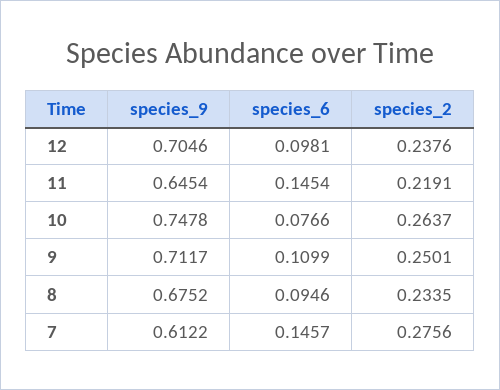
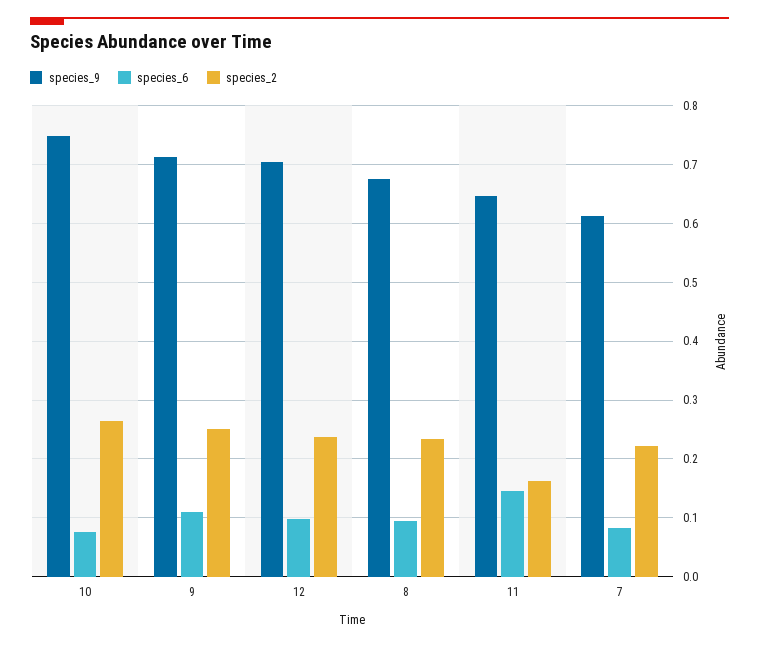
  {
    "species_9": {
      "12": 0.7046,
      "11": 0.6454,
      "10": 0.7478,
      "9": 0.7117,
      "8": 0.6752,
      "7": 0.6122
    },
    "species_6": {
      "12": 0.0981,
      "11": 0.1454,
      "10": 0.0766,
      "9": 0.1099,
      "8": 0.0946,
-     "7": 0.1457
+     "7": 0.08
    },
    "species_2": {
      "12": 0.2376,
-     "11": 0.2191,
+     "11": 0.16,
      "10": 0.2637,
      "9": 0.2501,
      "8": 0.2335,
-     "7": 0.2756
+     "7": 0.22
    }
  }

